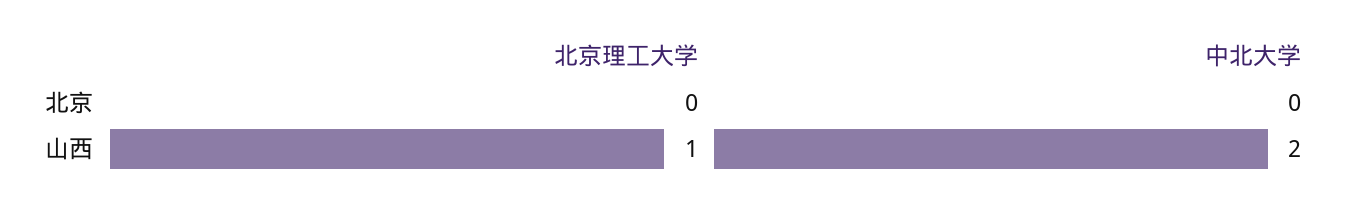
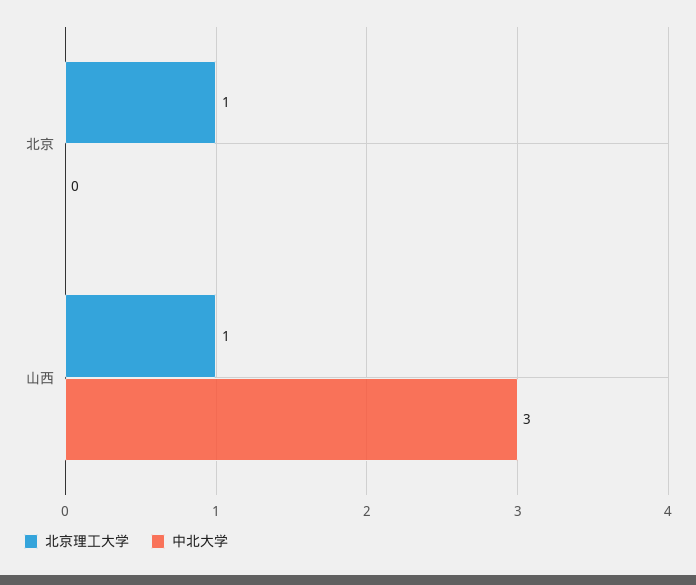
  {
    "北京理工大学": {
-     "北京": 0,
+     "北京": 1,
      "山西": 1
    },
    "中北大学": {
      "北京": 0,
-     "山西": 2
+     "山西": 3
    }
  }

